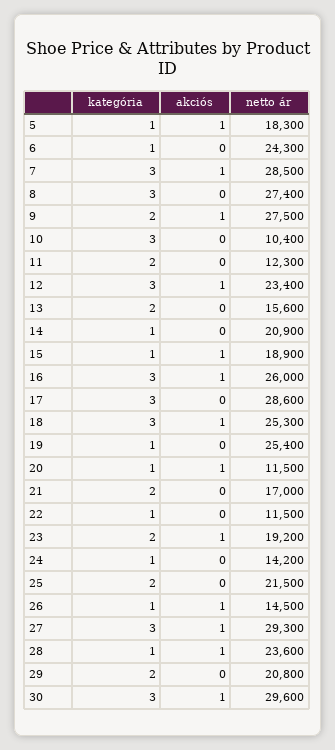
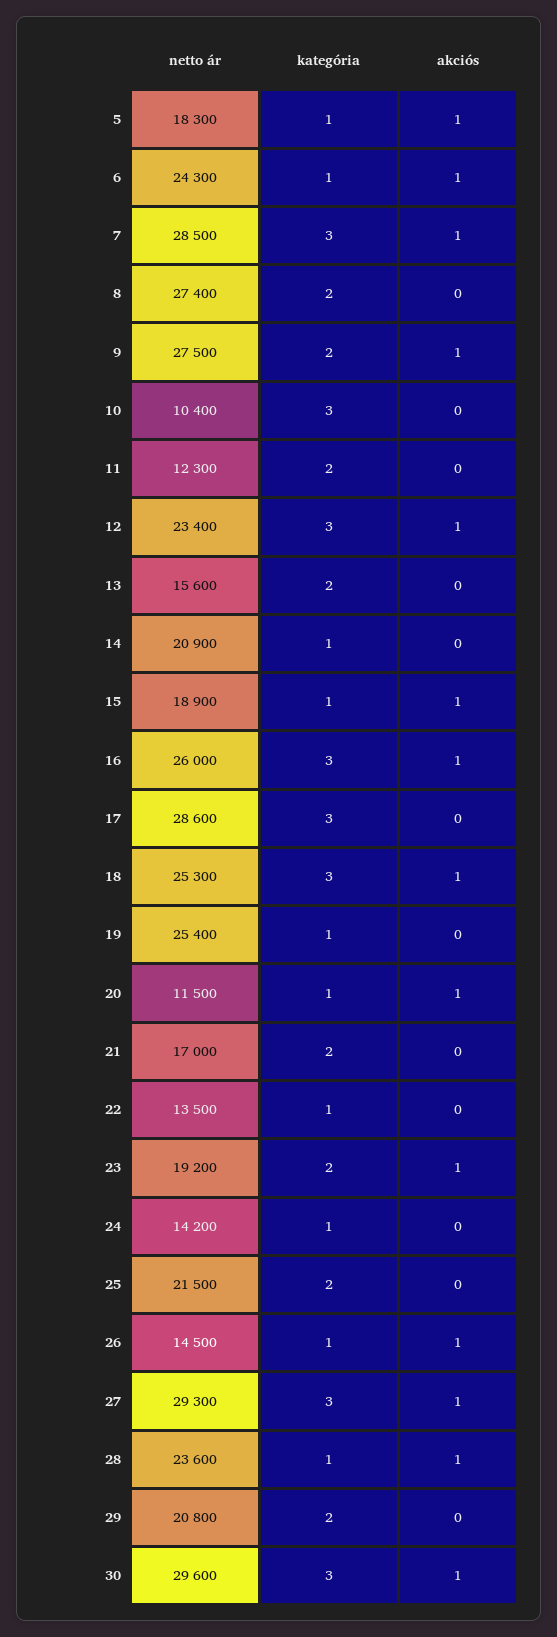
  {
    "kategória": {
      "5": 1,
      "6": 1,
      "7": 3,
-     "8": 3,
+     "8": 2,
      "9": 2,
      "10": 3,
      "11": 2,
      "12": 3,
      "13": 2,
      "14": 1,
      "15": 1,
      "16": 3,
      "17": 3,
      "18": 3,
      "19": 1,
      "20": 1,
      "21": 2,
      "22": 1,
      "23": 2,
      "24": 1,
      "25": 2,
      "26": 1,
      "27": 3,
      "28": 1,
      "29": 2,
      "30": 3
    },
    "akciós": {
      "5": 1,
-     "6": 0,
+     "6": 1,
      "7": 1,
      "8": 0,
      "9": 1,
      "10": 0,
      "11": 0,
      "12": 1,
      "13": 0,
      "14": 0,
      "15": 1,
      "16": 1,
      "17": 0,
      "18": 1,
      "19": 0,
      "20": 1,
      "21": 0,
      "22": 0,
      "23": 1,
      "24": 0,
      "25": 0,
      "26": 1,
      "27": 1,
      "28": 1,
      "29": 0,
      "30": 1
    },
    "netto ár": {
      "5": 18300,
      "6": 24300,
      "7": 28500,
      "8": 27400,
      "9": 27500,
      "10": 10400,
      "11": 12300,
      "12": 23400,
      "13": 15600,
      "14": 20900,
      "15": 18900,
      "16": 26000,
      "17": 28600,
      "18": 25300,
      "19": 25400,
      "20": 11500,
      "21": 17000,
-     "22": 11500,
+     "22": 13500,
      "23": 19200,
      "24": 14200,
      "25": 21500,
      "26": 14500,
      "27": 29300,
      "28": 23600,
      "29": 20800,
      "30": 29600
    }
  }

